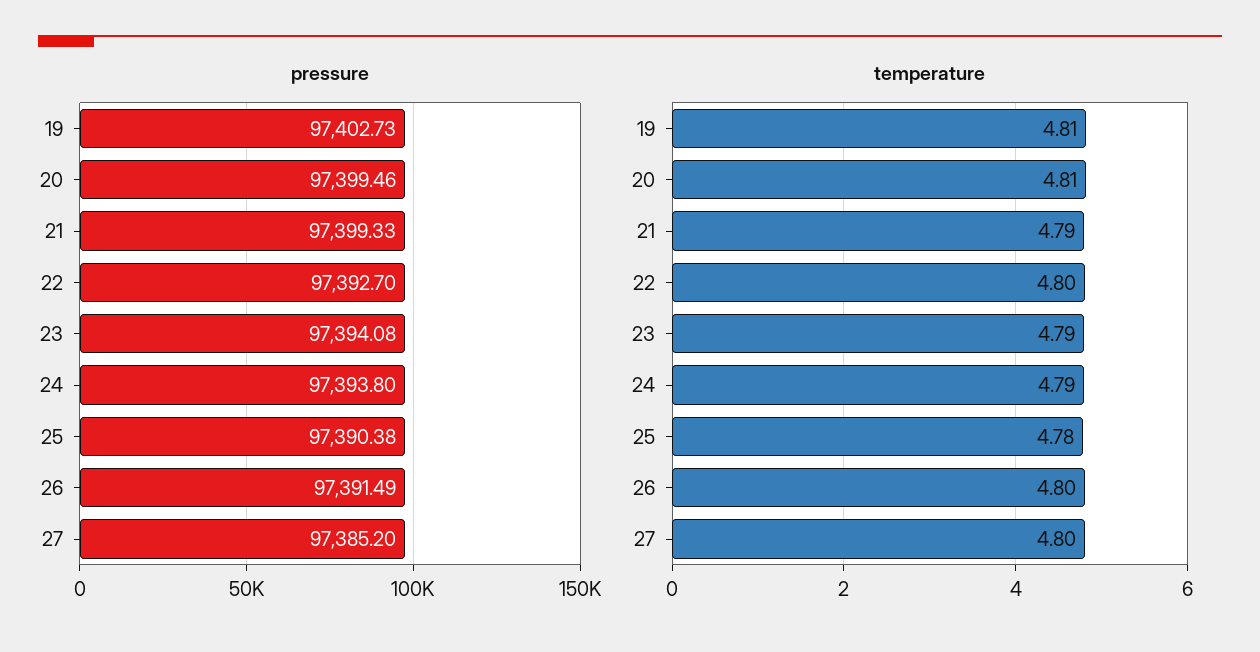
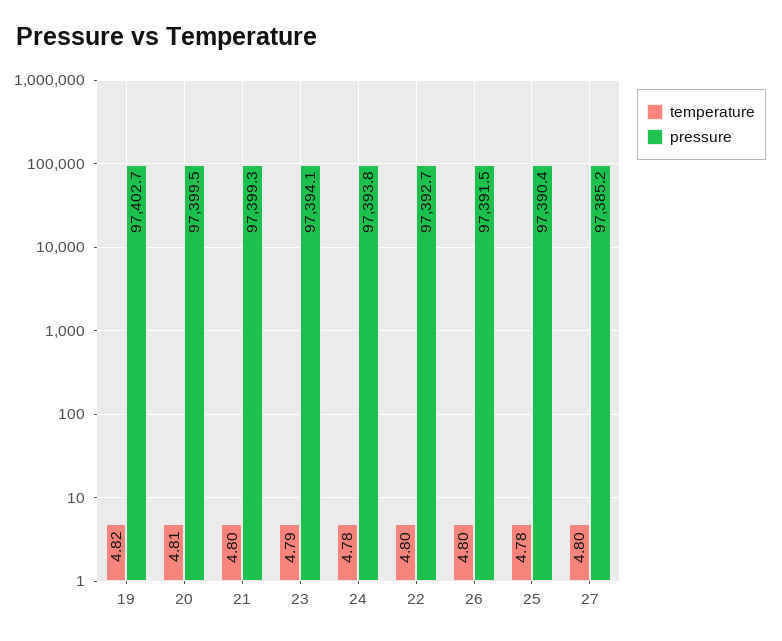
  {
    "pressure": {
      "19": 97402.73,
      "20": 97399.46,
      "21": 97399.33,
      "22": 97392.7,
      "23": 97394.08,
      "24": 97393.8,
      "25": 97390.38,
      "26": 97391.49,
      "27": 97385.2
    },
    "temperature": {
-     "19": 4.81,
+     "19": 4.82,
      "20": 4.81,
-     "21": 4.79,
+     "21": 4.8,
      "22": 4.8,
      "23": 4.79,
-     "24": 4.79,
+     "24": 4.78,
      "25": 4.78,
      "26": 4.8,
      "27": 4.8
    }
  }

